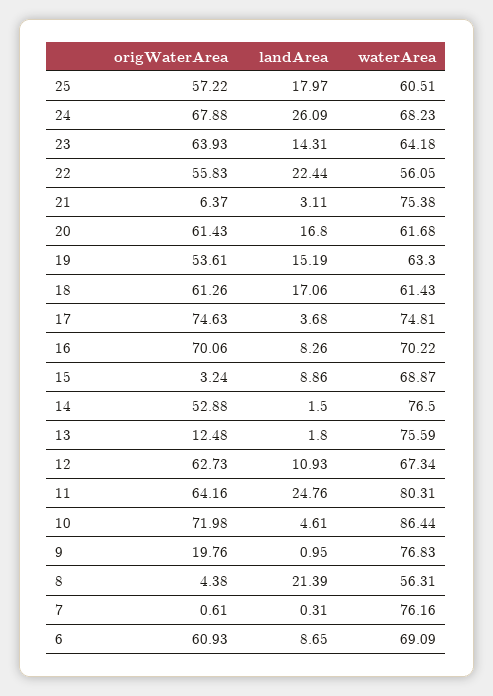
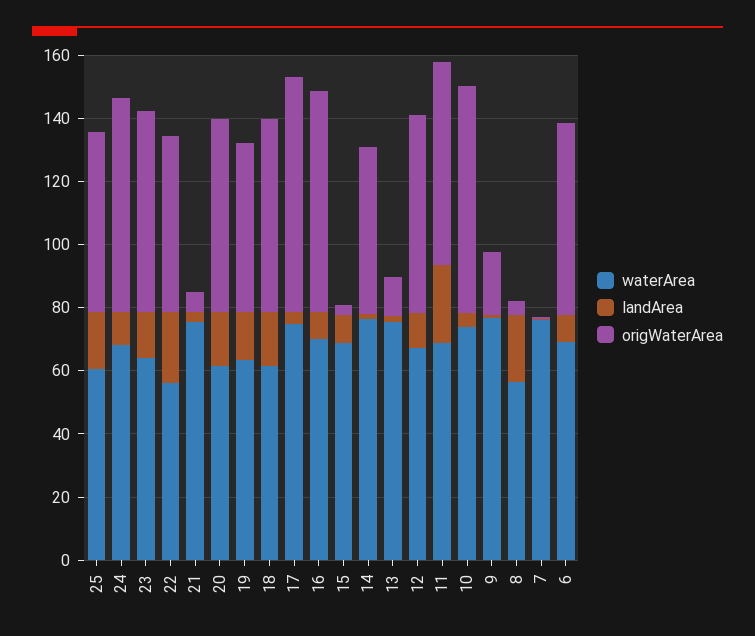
  {
    "origWaterArea": {
      "25": 57.22,
      "24": 67.88,
      "23": 63.93,
      "22": 55.83,
      "21": 6.37,
      "20": 61.43,
      "19": 53.61,
      "18": 61.26,
      "17": 74.63,
      "16": 70.06,
      "15": 3.24,
      "14": 52.88,
      "13": 12.48,
      "12": 62.73,
      "11": 64.16,
      "10": 71.98,
      "9": 19.76,
      "8": 4.38,
      "7": 0.61,
      "6": 60.93
    },
    "landArea": {
      "25": 17.97,
-     "24": 26.09,
+     "24": 10,
      "23": 14.31,
      "22": 22.44,
      "21": 3.11,
      "20": 16.8,
      "19": 15.19,
      "18": 17.06,
      "17": 3.68,
      "16": 8.26,
      "15": 8.86,
      "14": 1.5,
      "13": 1.8,
      "12": 10.93,
      "11": 24.76,
      "10": 4.61,
      "9": 0.95,
      "8": 21.39,
      "7": 0.31,
      "6": 8.65
    },
    "waterArea": {
      "25": 60.51,
      "24": 68.23,
      "23": 64.18,
      "22": 56.05,
      "21": 75.38,
      "20": 61.68,
      "19": 63.3,
      "18": 61.43,
      "17": 74.81,
      "16": 70.22,
      "15": 68.87,
      "14": 76.5,
      "13": 75.59,
      "12": 67.34,
-     "11": 80.31,
+     "11": 70,
-     "10": 86.44,
+     "10": 75,
      "9": 76.83,
      "8": 56.31,
      "7": 76.16,
      "6": 69.09
    }
  }

